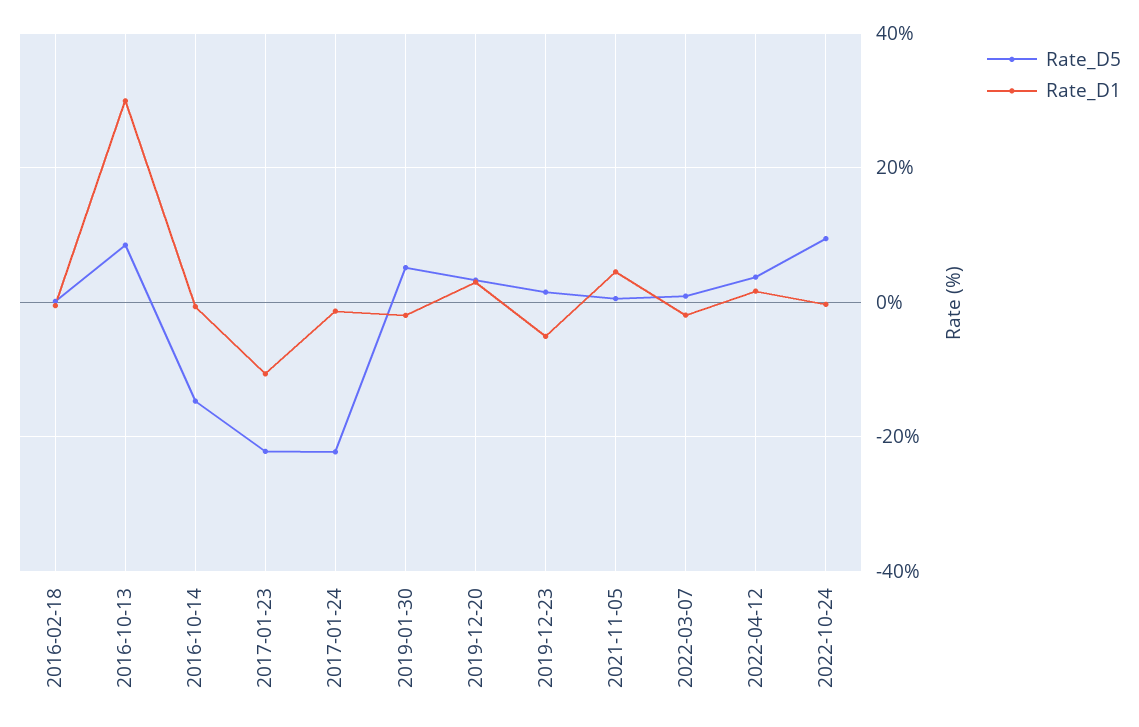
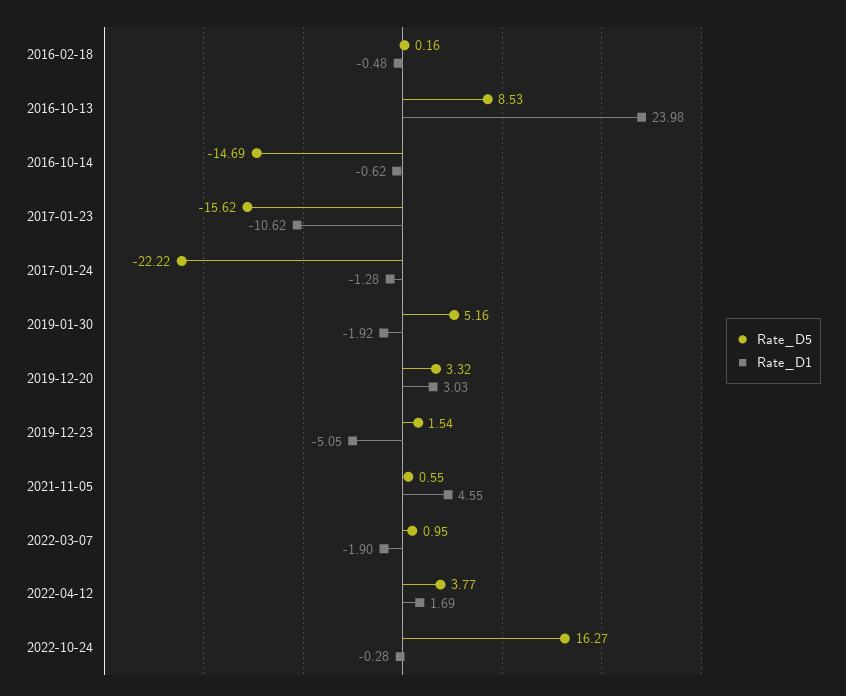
  {
    "Rate_D5": {
      "2016-02-18": 0.16,
      "2016-10-13": 8.53,
      "2016-10-14": -14.69,
-     "2017-01-23": -22,
+     "2017-01-23": -15.62,
      "2017-01-24": -22.22,
      "2019-01-30": 5.16,
      "2019-12-20": 3.32,
      "2019-12-23": 1.54,
      "2021-11-05": 0.55,
      "2022-03-07": 0.95,
      "2022-04-12": 3.77,
-     "2022-10-24": 10
+     "2022-10-24": 16.27
    },
    "Rate_D1": {
      "2016-02-18": -0.48,
-     "2016-10-13": 30,
+     "2016-10-13": 23.98,
      "2016-10-14": -0.62,
      "2017-01-23": -10.62,
      "2017-01-24": -1.28,
      "2019-01-30": -1.92,
      "2019-12-20": 3.03,
      "2019-12-23": -5.05,
      "2021-11-05": 4.55,
      "2022-03-07": -1.9,
      "2022-04-12": 1.69,
      "2022-10-24": -0.28
    }
  }

